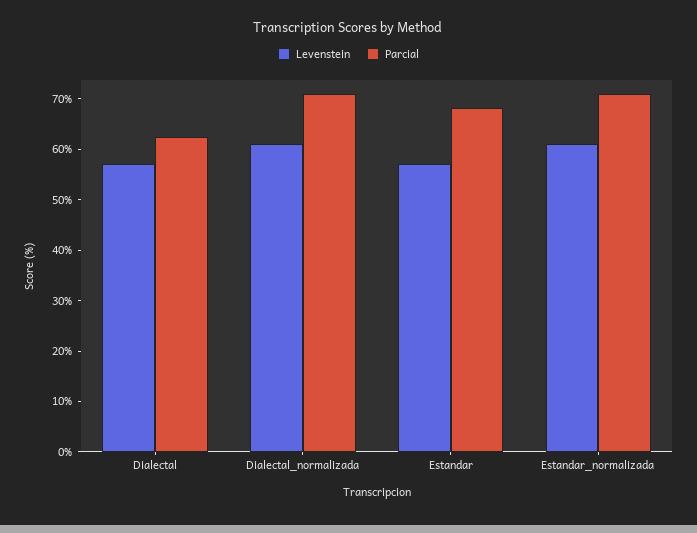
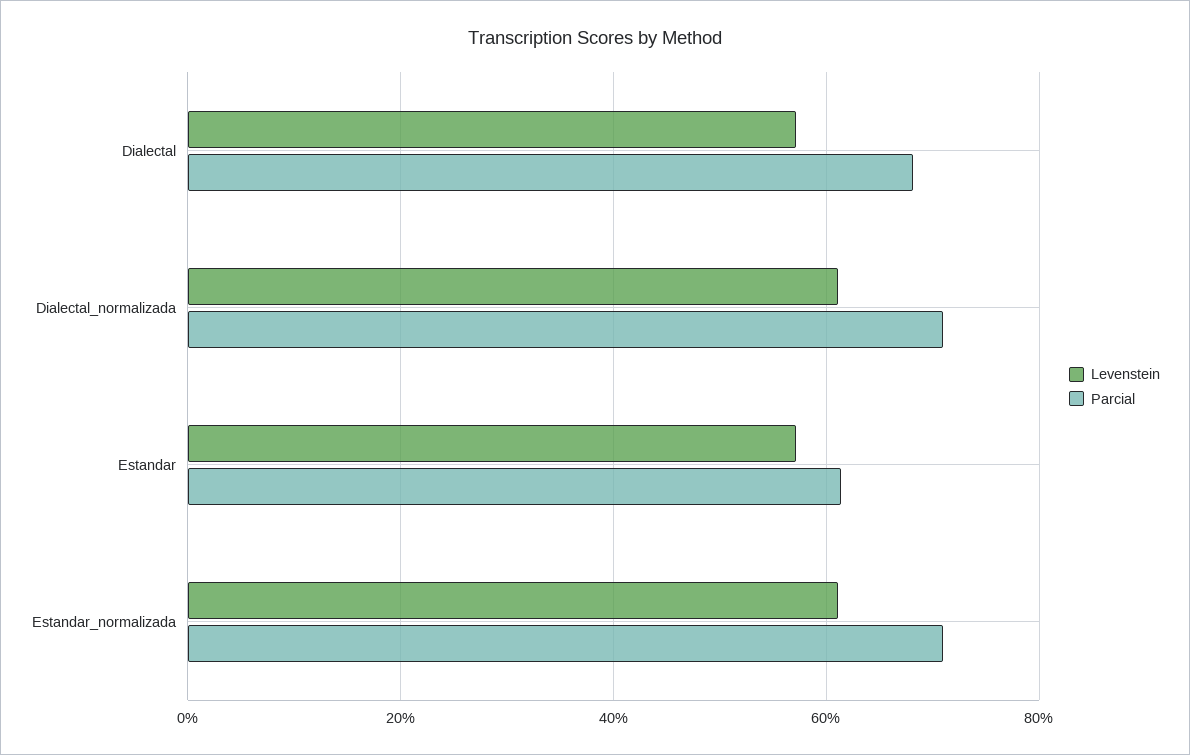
  {
    "Levenstein": {
      "Dialectal": 58,
      "Dialectal_normalizada": 62,
      "Estandar": 58,
      "Estandar_normalizada": 62
    },
    "Parcial": {
-     "Dialectal": 62,
+     "Dialectal": 68,
      "Dialectal_normalizada": 70,
-     "Estandar": 68,
+     "Estandar": 62,
      "Estandar_normalizada": 70
    }
  }

